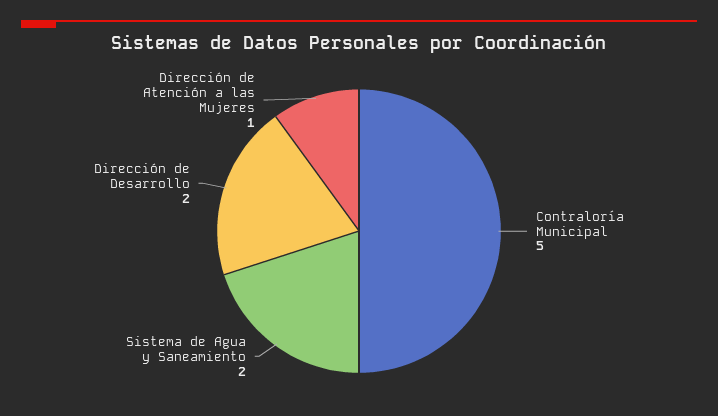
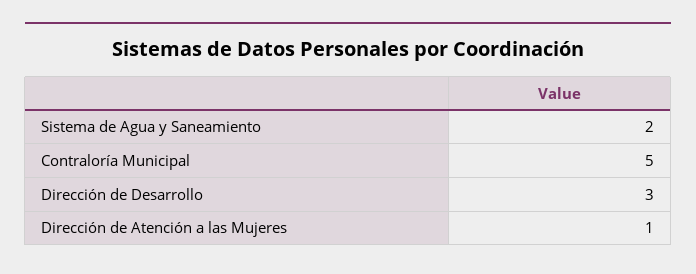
  {
    "Contraloría Municipal": 5,
    "Sistema de Agua y Saneamiento": 2,
-   "Dirección de Desarrollo": 2,
+   "Dirección de Desarrollo": 3,
    "Dirección de Atención a las Mujeres": 1
  }

